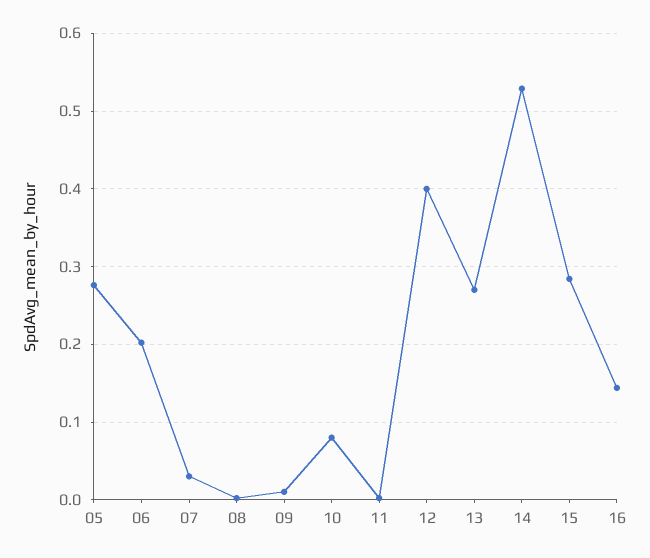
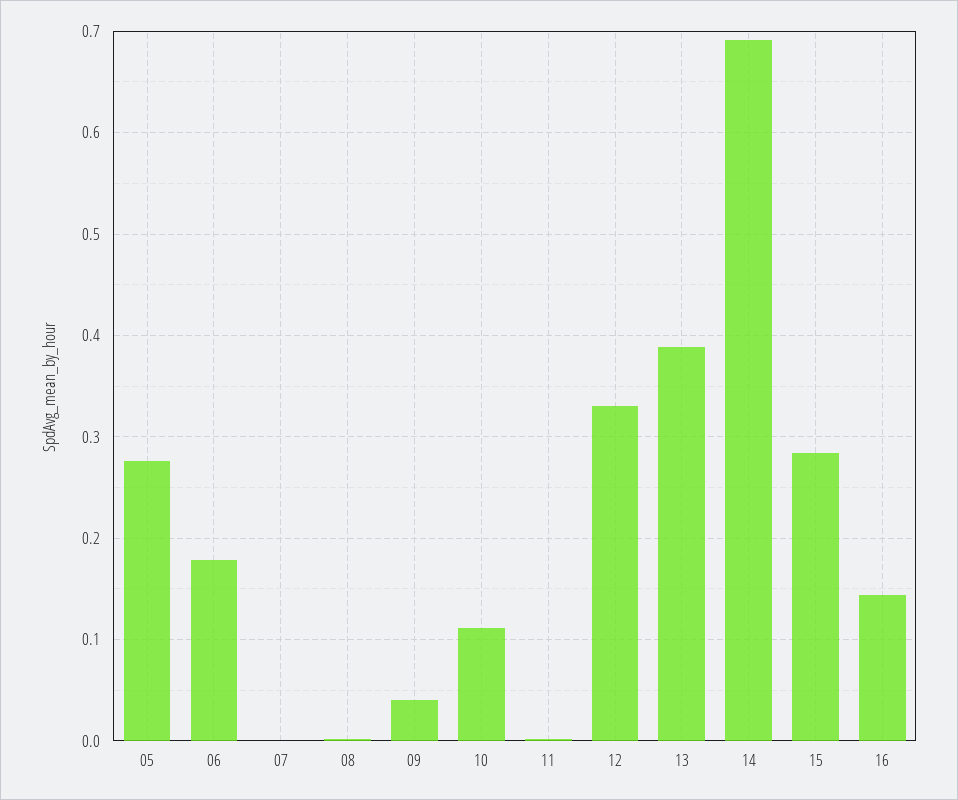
  {
    "05": 0.28,
-   "06": 0.2,
+   "06": 0.18,
-   "07": 0.03,
+   "07": 0,
    "08": 0,
-   "09": 0.01,
+   "09": 0.04,
-   "10": 0.08,
+   "10": 0.11,
    "11": 0,
-   "12": 0.4,
+   "12": 0.33,
-   "13": 0.27,
+   "13": 0.39,
-   "14": 0.53,
+   "14": 0.69,
    "15": 0.28,
    "16": 0.14
  }

